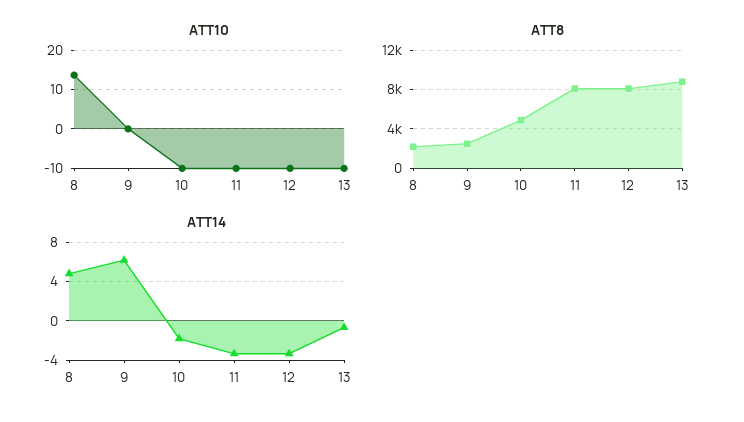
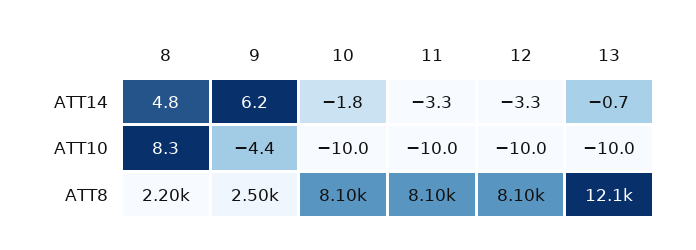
  {
    "ATT10": {
-     "8": 14,
+     "8": 8.3,
-     "9": 0,
+     "9": -4.4,
      "10": -10,
      "11": -10,
      "12": -10,
      "13": -10
    },
    "ATT8": {
      "8": 2200,
      "9": 2500,
-     "10": 5000,
+     "10": 8100,
      "11": 8100,
      "12": 8100,
-     "13": 9000
+     "13": 12100
    },
    "ATT14": {
      "8": 4.8,
      "9": 6.2,
      "10": -1.8,
      "11": -3.3,
      "12": -3.3,
      "13": -0.7
    }
  }

